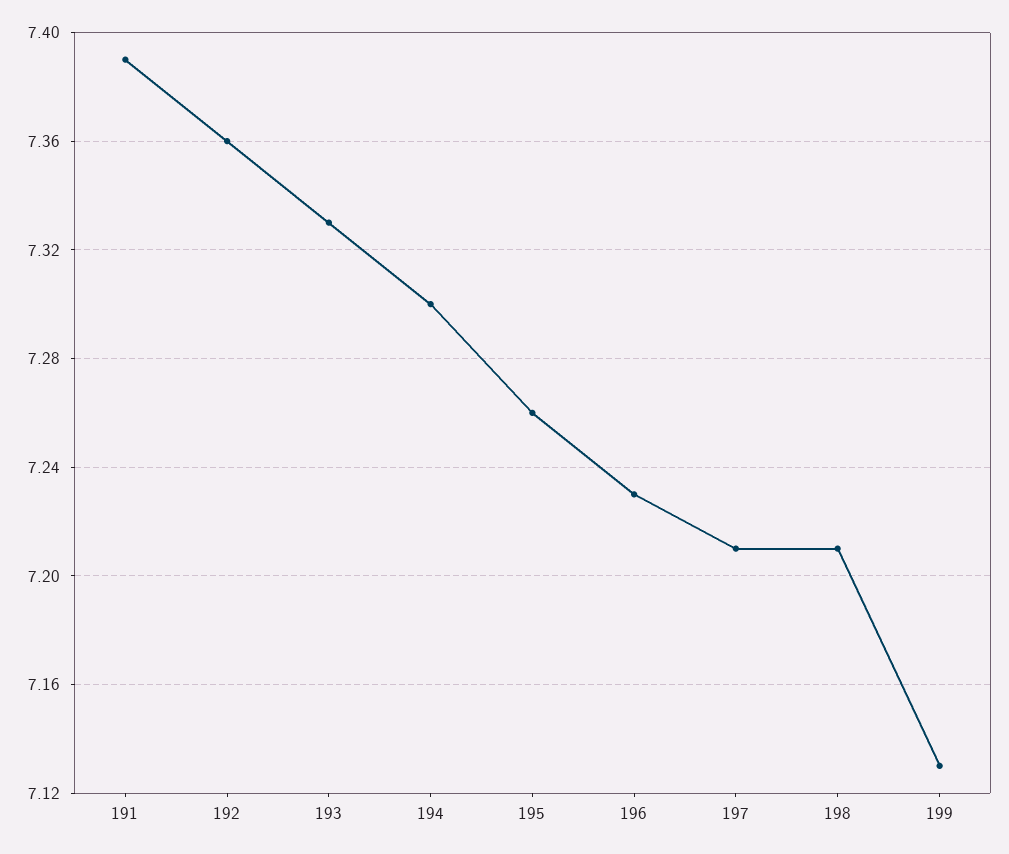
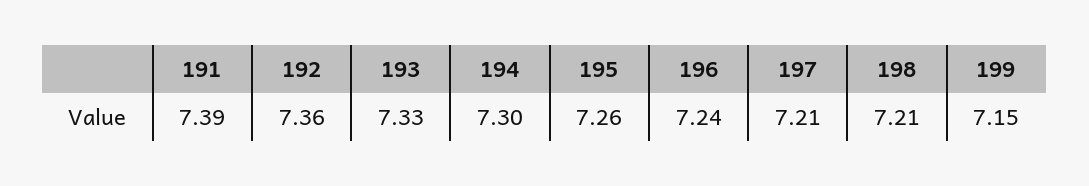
  {
    "191": 7.39,
    "192": 7.36,
    "193": 7.33,
    "194": 7.3,
    "195": 7.26,
-   "196": 7.23,
+   "196": 7.24,
    "197": 7.21,
    "198": 7.21,
-   "199": 7.13
+   "199": 7.15
  }

